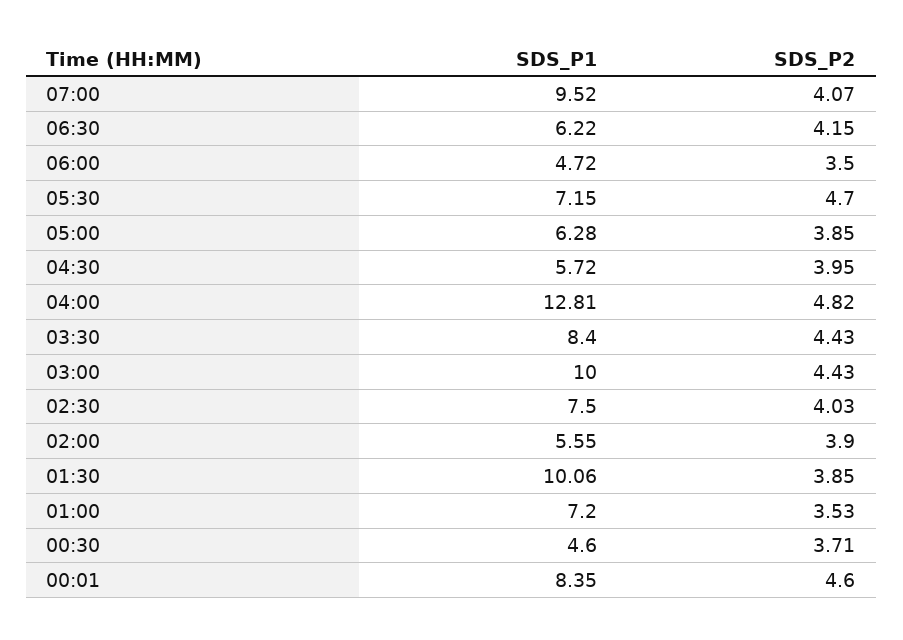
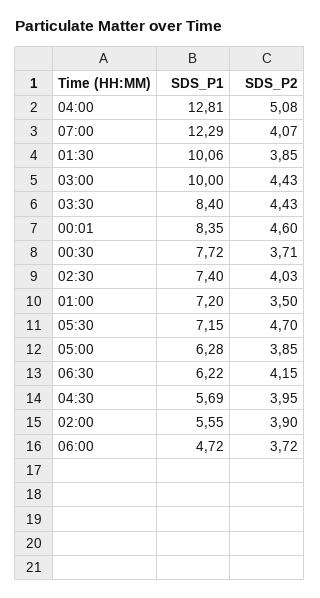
  {
    "SDS_P1": {
-     "07:00": 9.52,
+     "07:00": 12.29,
      "06:30": 6.22,
      "06:00": 4.72,
      "05:30": 7.15,
      "05:00": 6.28,
-     "04:30": 5.72,
+     "04:30": 5.69,
      "04:00": 12.81,
      "03:30": 8.4,
      "03:00": 10,
-     "02:30": 7.5,
+     "02:30": 7.4,
      "02:00": 5.55,
      "01:30": 10.06,
      "01:00": 7.2,
-     "00:30": 4.6,
+     "00:30": 7.72,
      "00:01": 8.35
    },
    "SDS_P2": {
      "07:00": 4.07,
      "06:30": 4.15,
-     "06:00": 3.5,
+     "06:00": 3.72,
      "05:30": 4.7,
      "05:00": 3.85,
      "04:30": 3.95,
-     "04:00": 4.82,
+     "04:00": 5.08,
      "03:30": 4.43,
      "03:00": 4.43,
      "02:30": 4.03,
      "02:00": 3.9,
      "01:30": 3.85,
-     "01:00": 3.53,
+     "01:00": 3.5,
      "00:30": 3.71,
      "00:01": 4.6
    }
  }

